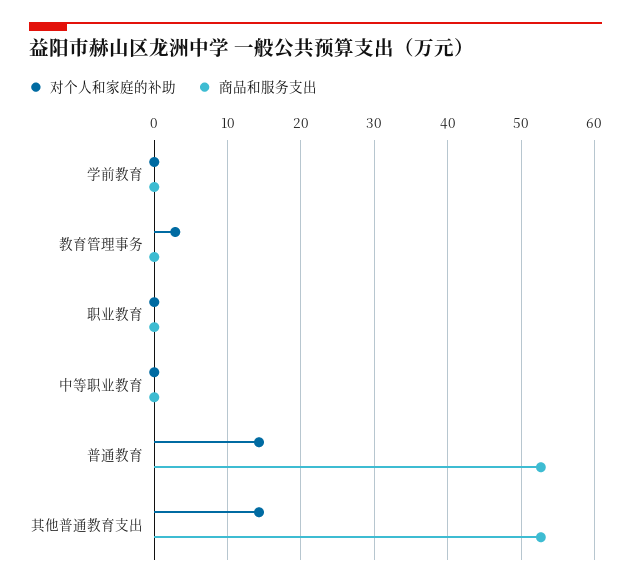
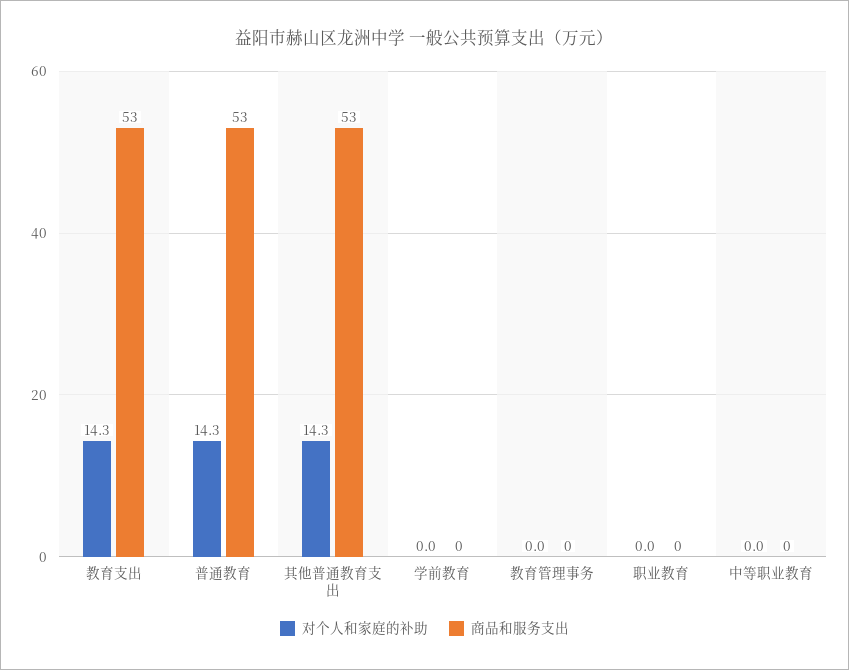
  {
    "对个人和家庭的补助": {
      "学前教育": 0,
-     "教育管理事务": 3,
+     "教育管理事务": 0,
      "职业教育": 0,
      "中等职业教育": 0,
      "普通教育": 14.3,
-     "其他普通教育支出": 14.3
+     "其他普通教育支出": 14.3,
+     "教育支出": 14.3
    },
    "商品和服务支出": {
      "学前教育": 0,
      "教育管理事务": 0,
      "职业教育": 0,
      "中等职业教育": 0,
      "普通教育": 53,
-     "其他普通教育支出": 53
+     "其他普通教育支出": 53,
+     "教育支出": 53
    }
  }

